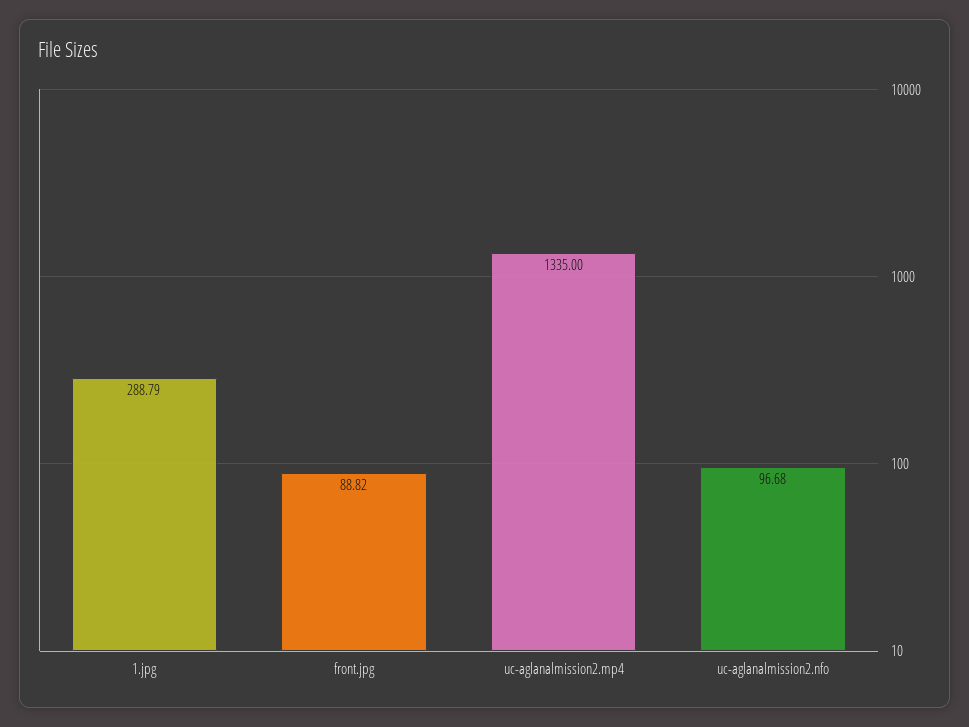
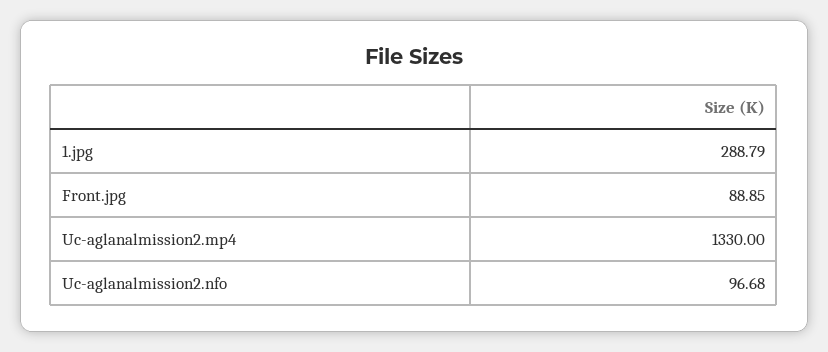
  {
    "1.jpg": 288.79,
-   "front.jpg": 88.82,
+   "front.jpg": 88.85,
-   "uc-aglanalmission2.mp4": 1335,
+   "uc-aglanalmission2.mp4": 1330,
    "uc-aglanalmission2.nfo": 96.68
  }

